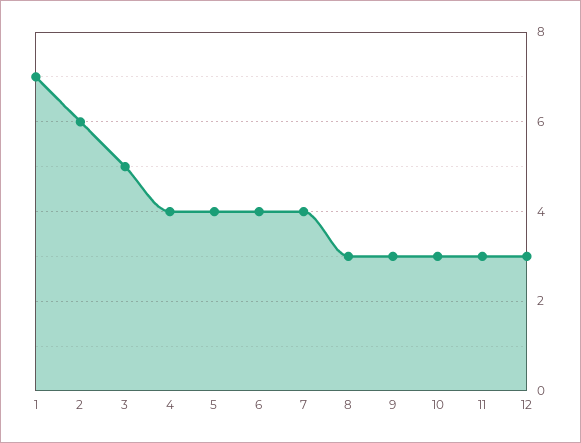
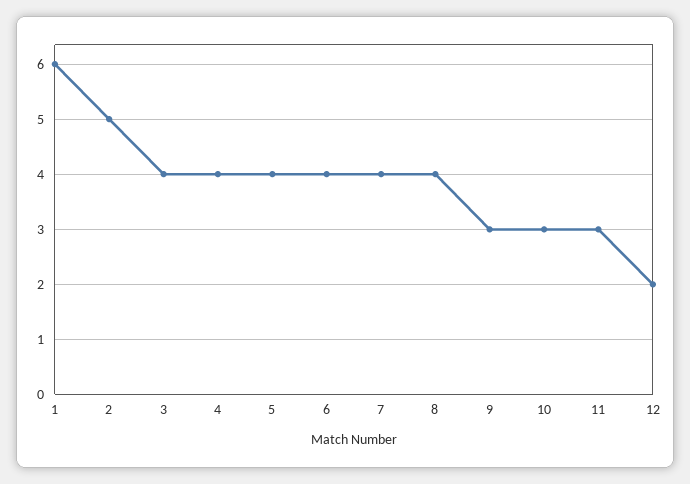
  {
-   "1": 7,
+   "1": 6,
-   "2": 6,
+   "2": 5,
-   "3": 5,
+   "3": 4,
    "4": 4,
    "5": 4,
    "6": 4,
    "7": 4,
-   "8": 3,
+   "8": 4,
    "9": 3,
    "10": 3,
    "11": 3,
-   "12": 3
+   "12": 2
  }

